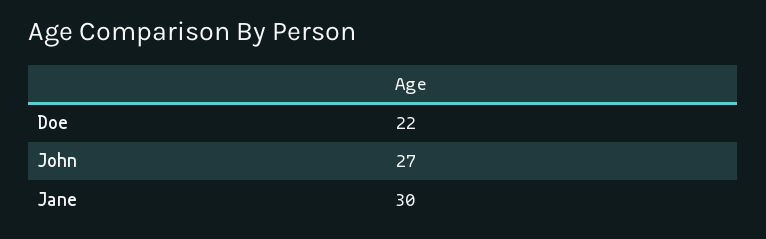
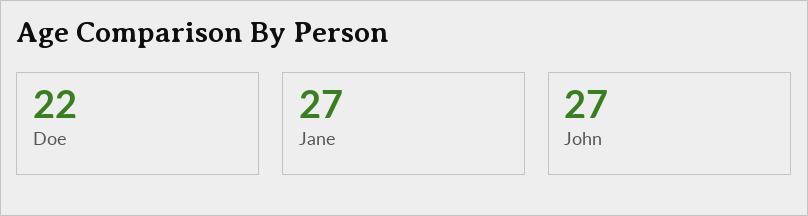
  {
    "Doe": 22,
    "John": 27,
-   "Jane": 30
+   "Jane": 27
  }

